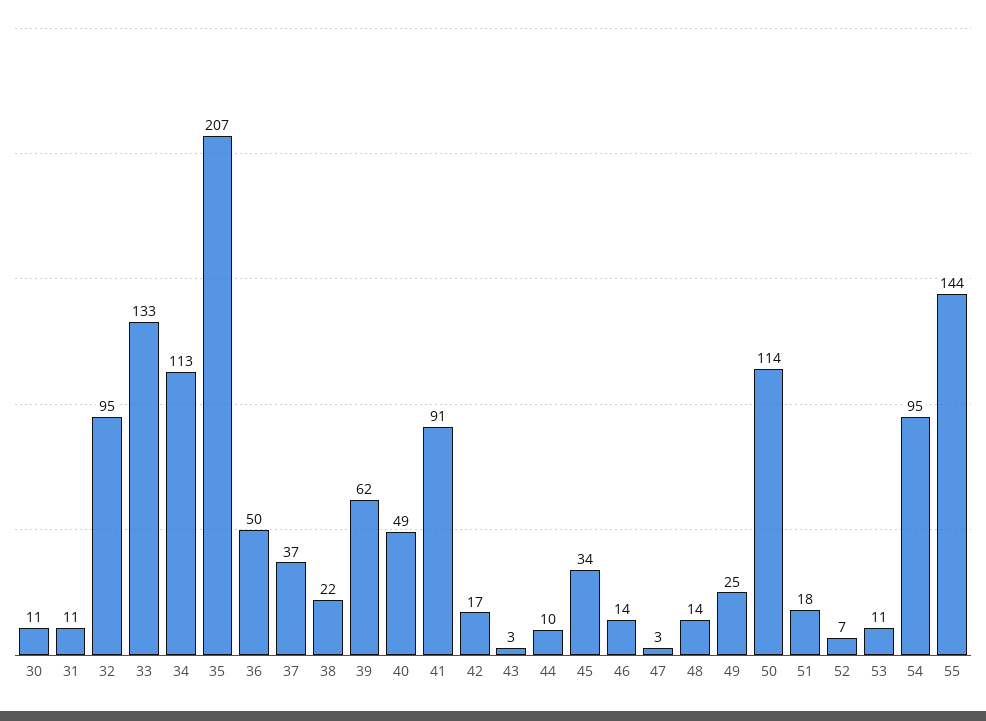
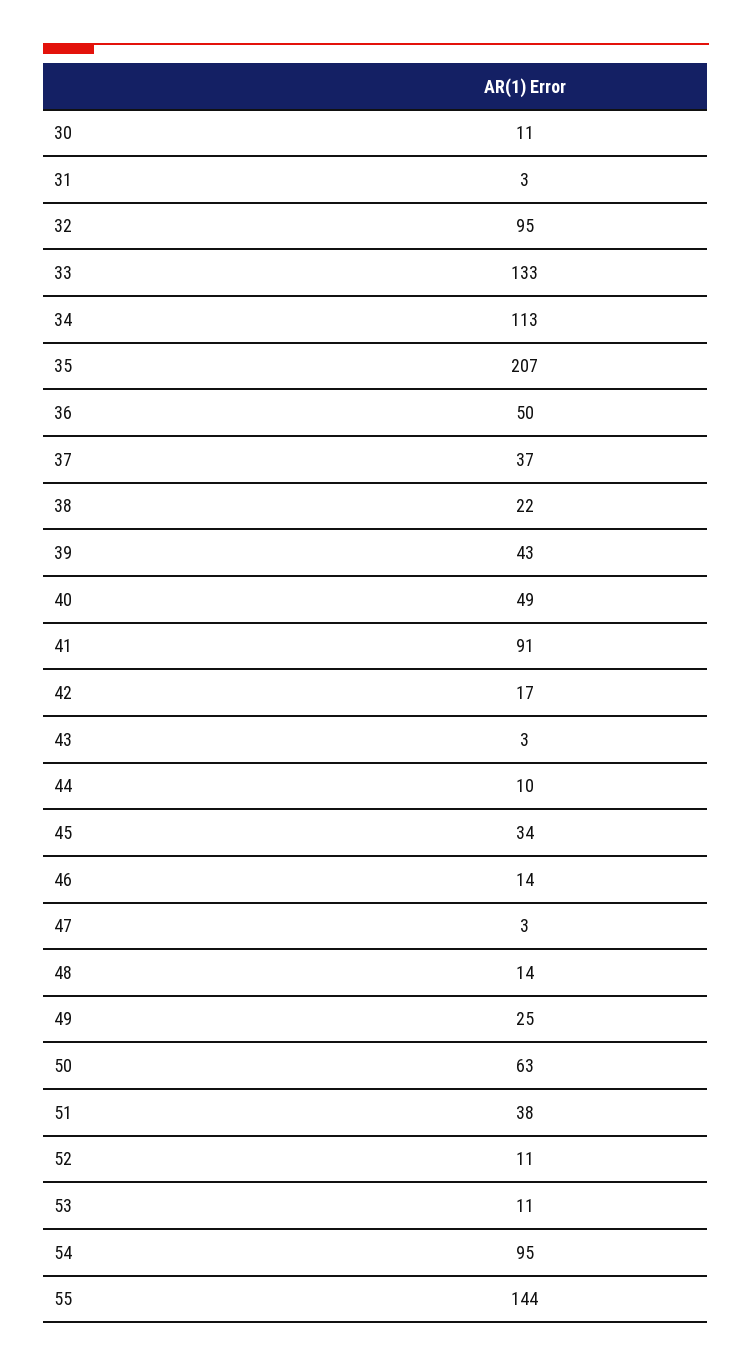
  {
    "30": 11,
-   "31": 11,
+   "31": 3,
    "32": 95,
    "33": 133,
    "34": 113,
    "35": 207,
    "36": 50,
    "37": 37,
    "38": 22,
-   "39": 62,
+   "39": 43,
    "40": 49,
    "41": 91,
    "42": 17,
    "43": 3,
    "44": 10,
    "45": 34,
    "46": 14,
    "47": 3,
    "48": 14,
    "49": 25,
-   "50": 114,
+   "50": 63,
-   "51": 18,
+   "51": 38,
-   "52": 7,
+   "52": 11,
    "53": 11,
    "54": 95,
    "55": 144
  }

